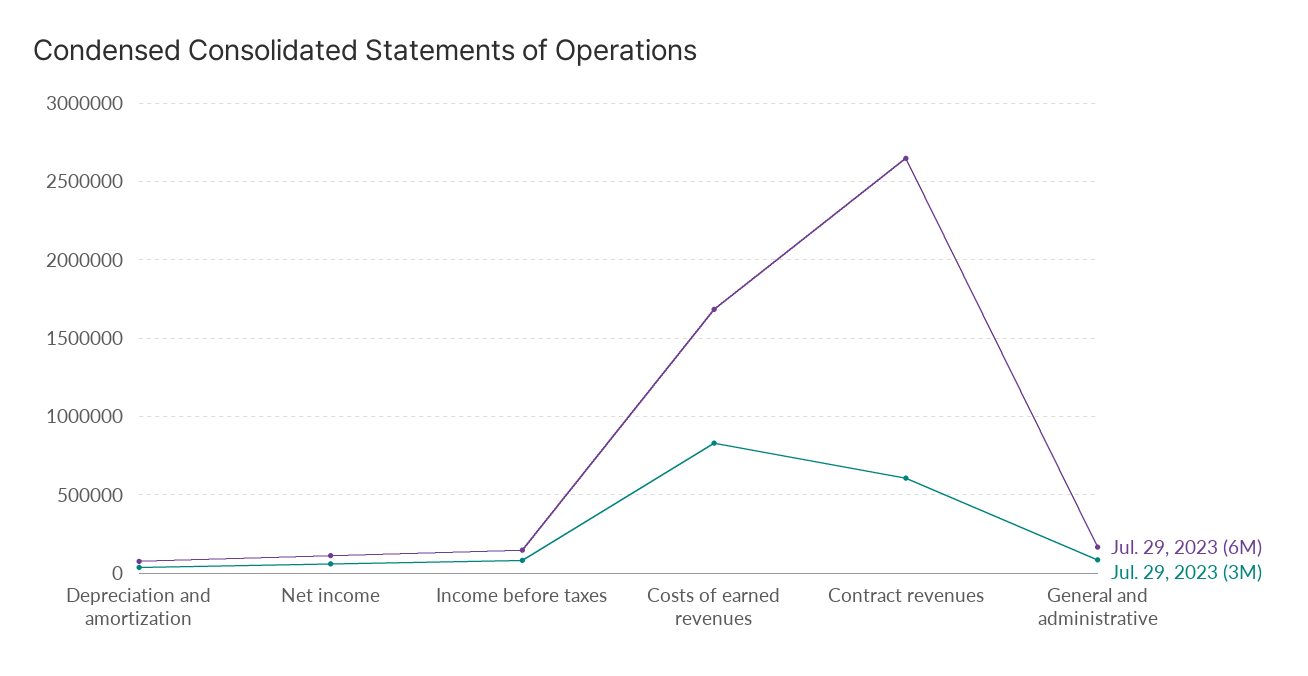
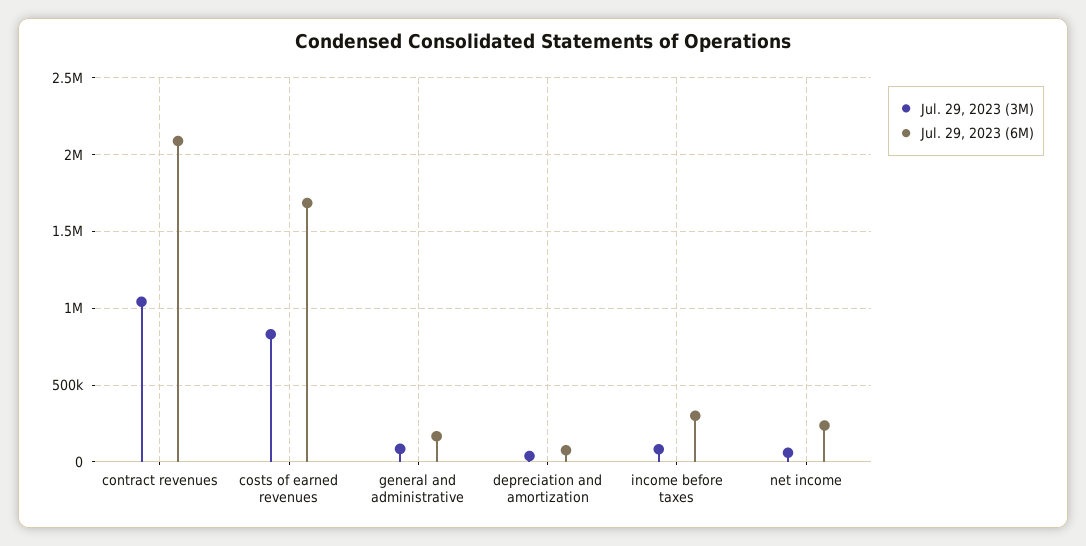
  {
    "Jul. 29, 2023 (6M)": {
      "Depreciation and amortization": 100000,
-     "Net income": 100000,
+     "Net income": 250000,
-     "Income before taxes": 150000,
+     "Income before taxes": 300000,
      "Costs of earned revenues": 1700000,
-     "Contract revenues": 2650000,
+     "Contract revenues": 2100000,
      "General and administrative": 150000
    },
    "Jul. 29, 2023 (3M)": {
      "Depreciation and amortization": 50000,
      "Net income": 50000,
      "Income before taxes": 100000,
      "Costs of earned revenues": 850000,
-     "Contract revenues": 600000,
+     "Contract revenues": 1050000,
      "General and administrative": 100000
    }
  }

